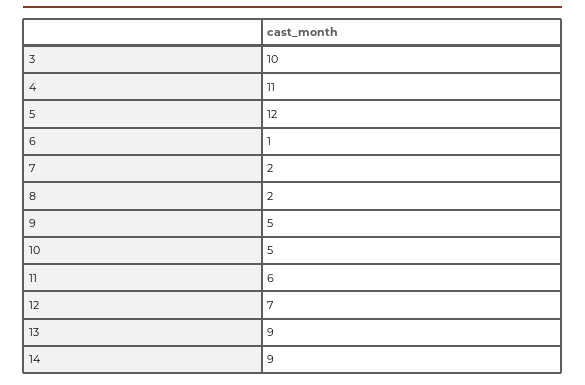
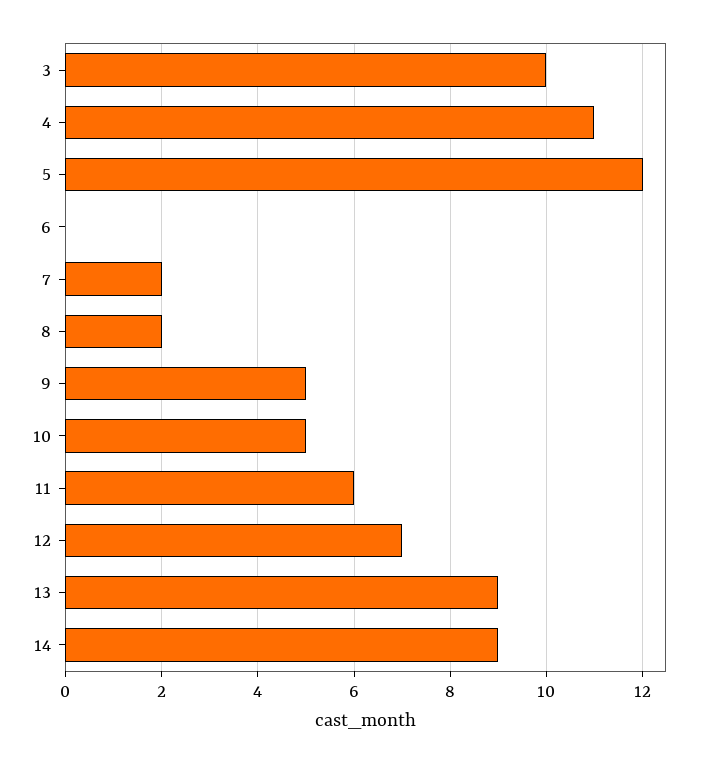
  {
    "3": 10,
    "4": 11,
    "5": 12,
-   "6": 1,
+   "6": 0,
    "7": 2,
    "8": 2,
    "9": 5,
    "10": 5,
    "11": 6,
    "12": 7,
    "13": 9,
    "14": 9
  }

